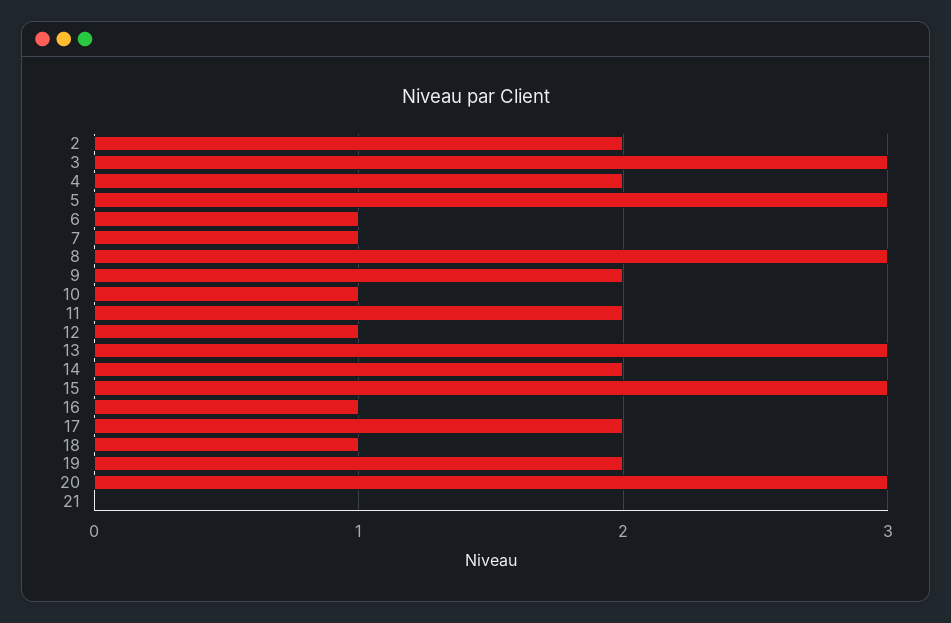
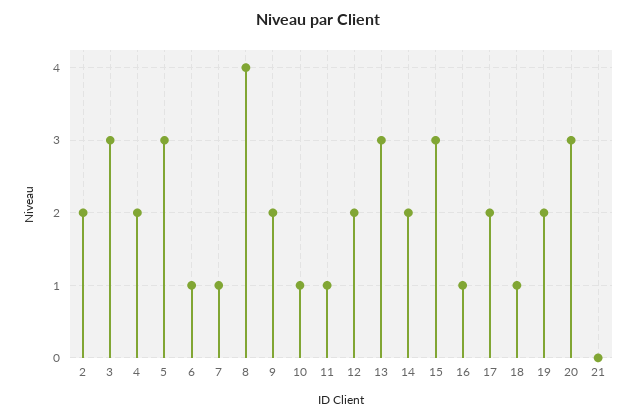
  {
    "2": 2,
    "3": 3,
    "4": 2,
    "5": 3,
    "6": 1,
    "7": 1,
-   "8": 3,
+   "8": 4,
    "9": 2,
    "10": 1,
-   "11": 2,
+   "11": 1,
-   "12": 1,
+   "12": 2,
    "13": 3,
    "14": 2,
    "15": 3,
    "16": 1,
    "17": 2,
    "18": 1,
    "19": 2,
    "20": 3,
    "21": 0
  }

